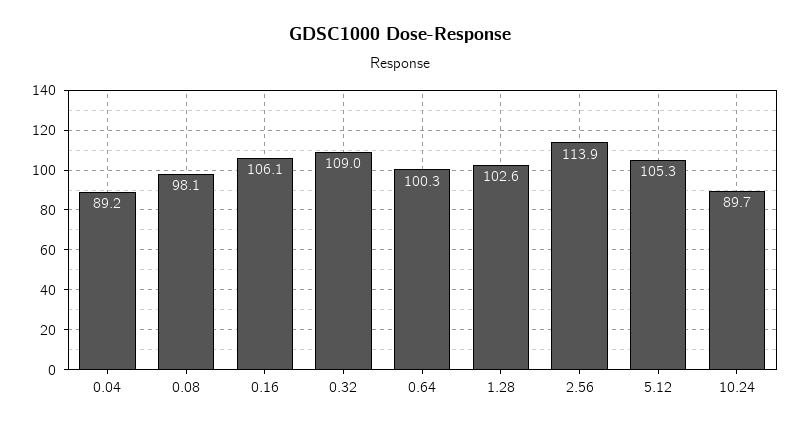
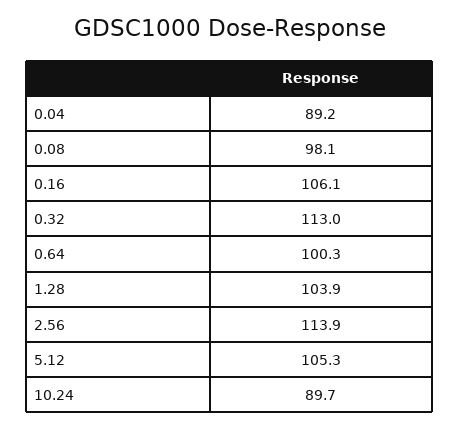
  {
    "0.04": 89.2,
    "0.08": 98.1,
    "0.16": 106.1,
-   "0.32": 109,
+   "0.32": 113,
    "0.64": 100.3,
-   "1.28": 102.6,
+   "1.28": 103.9,
    "2.56": 113.9,
    "5.12": 105.3,
    "10.24": 89.7
  }

